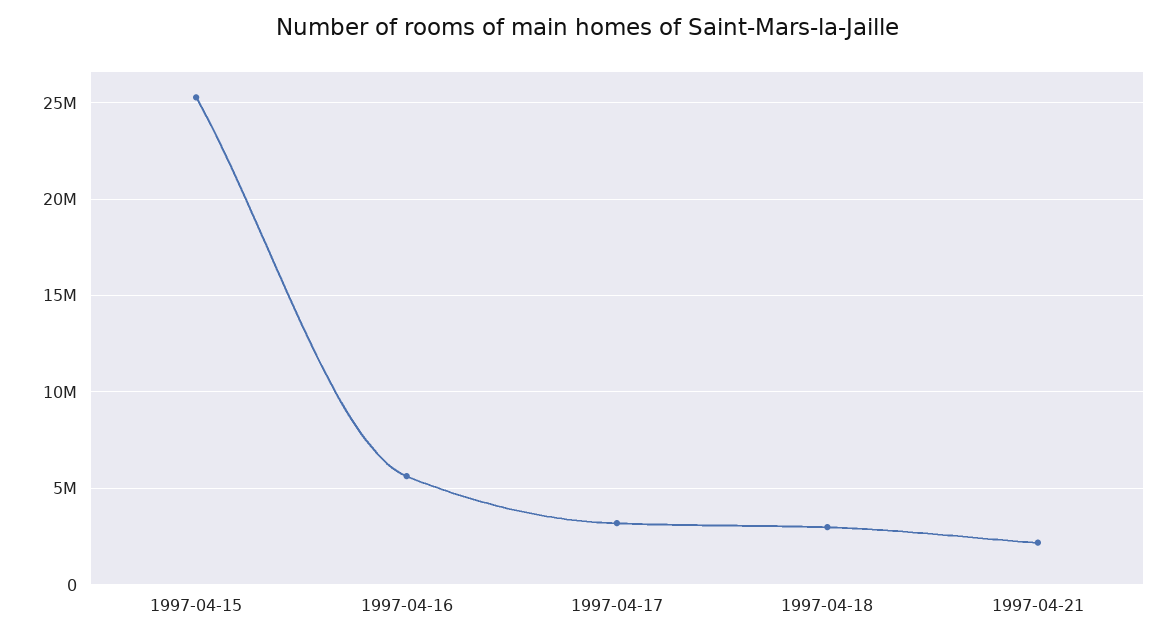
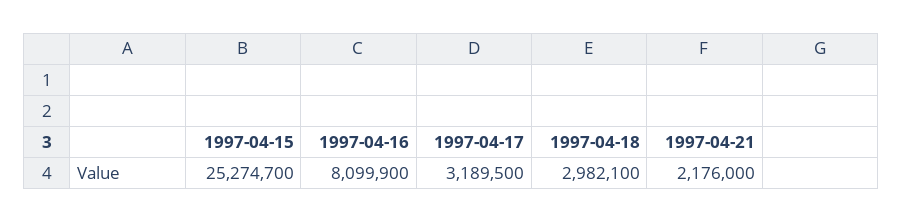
  {
    "1997-04-15": 25274700,
-   "1997-04-16": 5500000,
+   "1997-04-16": 8099900,
    "1997-04-17": 3189500,
    "1997-04-18": 2982100,
    "1997-04-21": 2176000
  }

